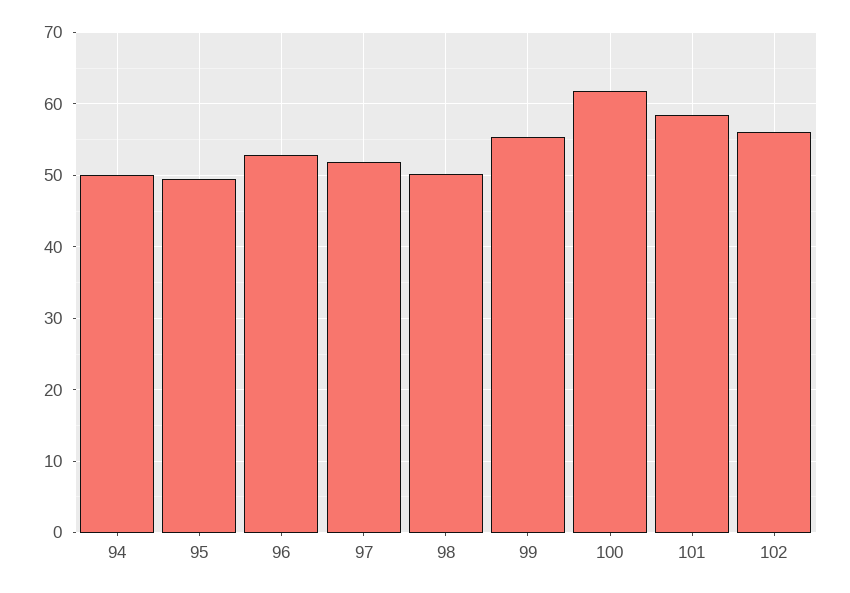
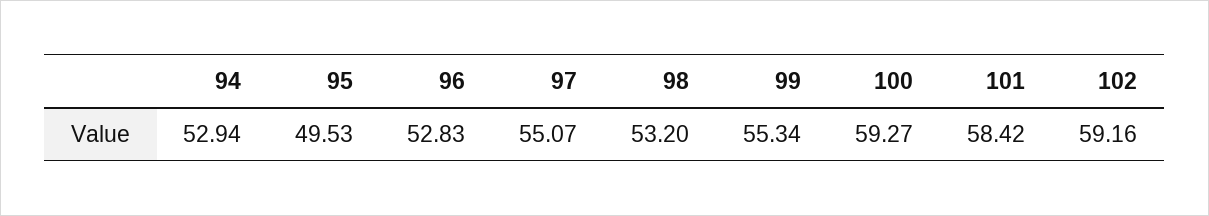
  {
-   "94": 50,
+   "94": 52.94,
    "95": 49.53,
    "96": 52.83,
-   "97": 52,
+   "97": 55.07,
-   "98": 50,
+   "98": 53.2,
    "99": 55.34,
-   "100": 62,
+   "100": 59.27,
    "101": 58.42,
-   "102": 56
+   "102": 59.16
  }

